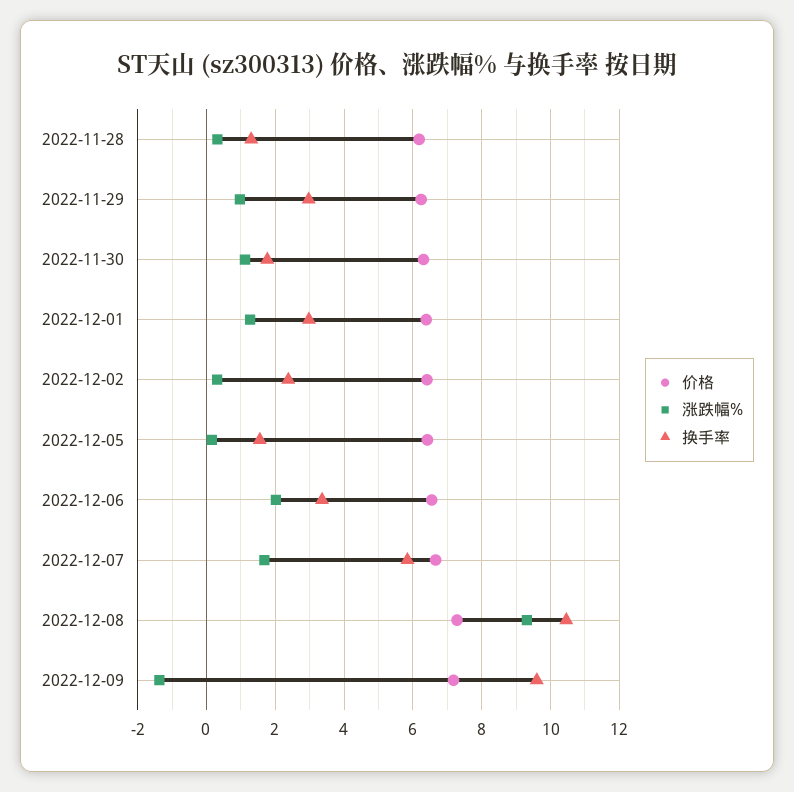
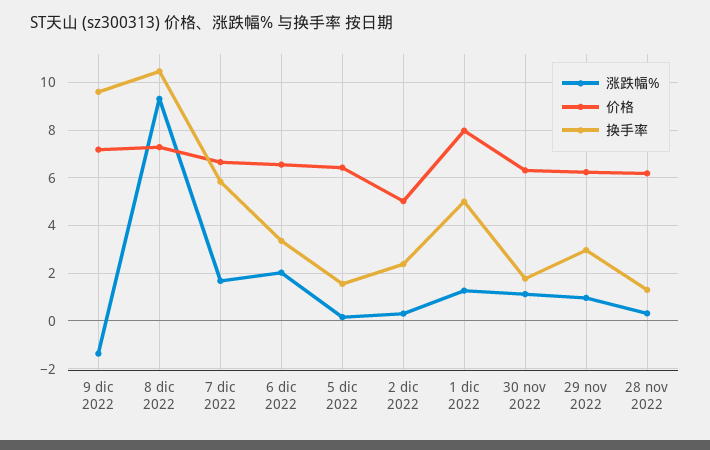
  {
    "价格": {
      "2022-11-28": 6.2,
      "2022-11-29": 6.2,
      "2022-11-30": 6.4,
-     "2022-12-01": 6.4,
+     "2022-12-01": 8,
-     "2022-12-02": 6.4,
+     "2022-12-02": 5,
      "2022-12-05": 6.4,
      "2022-12-06": 6.6,
      "2022-12-07": 6.6,
      "2022-12-08": 7.2,
      "2022-12-09": 7.2
    },
    "涨跌幅%": {
      "2022-11-28": 0.4,
      "2022-11-29": 1,
      "2022-11-30": 1.2,
      "2022-12-01": 1.2,
      "2022-12-02": 0.4,
      "2022-12-05": 0.2,
      "2022-12-06": 2,
      "2022-12-07": 1.6,
      "2022-12-08": 9.4,
      "2022-12-09": -1.4
    },
    "换手率": {
      "2022-11-28": 1.4,
      "2022-11-29": 3,
      "2022-11-30": 1.8,
-     "2022-12-01": 3,
+     "2022-12-01": 5,
      "2022-12-02": 2.4,
      "2022-12-05": 1.6,
      "2022-12-06": 3.4,
      "2022-12-07": 5.8,
      "2022-12-08": 10.4,
      "2022-12-09": 9.6
    }
  }

